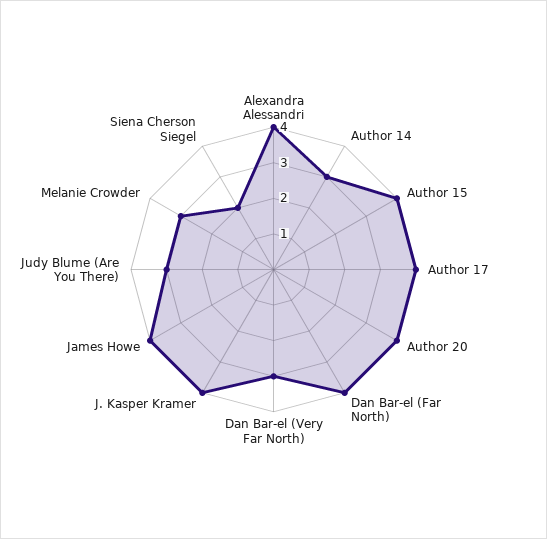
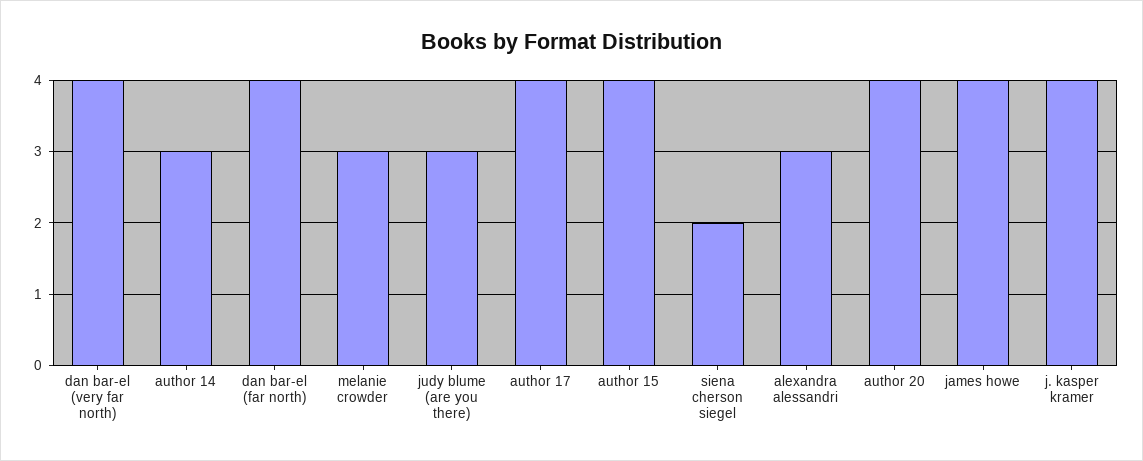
  {
-   "Alexandra Alessandri": 4,
+   "Alexandra Alessandri": 3,
    "Author 14": 3,
    "Author 15": 4,
    "Author 17": 4,
    "Author 20": 4,
    "Dan Bar-el (Far North)": 4,
-   "Dan Bar-el (Very Far North)": 3,
+   "Dan Bar-el (Very Far North)": 4,
    "J. Kasper Kramer": 4,
    "James Howe": 4,
    "Judy Blume (Are You There)": 3,
    "Melanie Crowder": 3,
    "Siena Cherson Siegel": 2
  }

